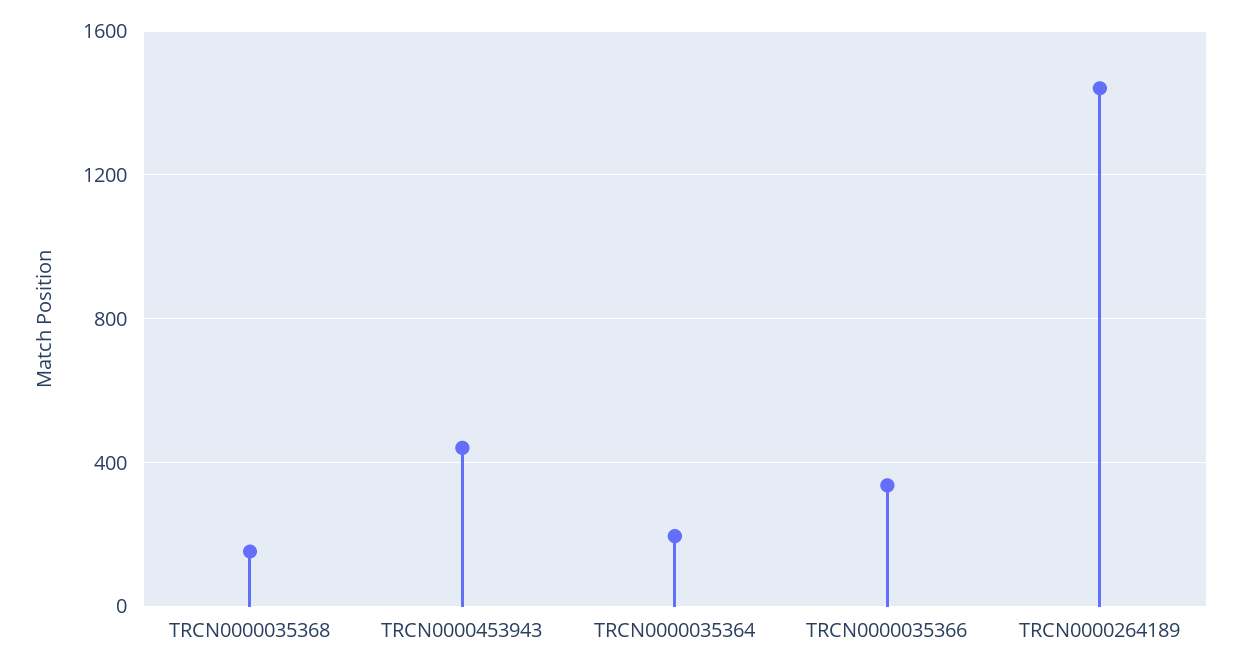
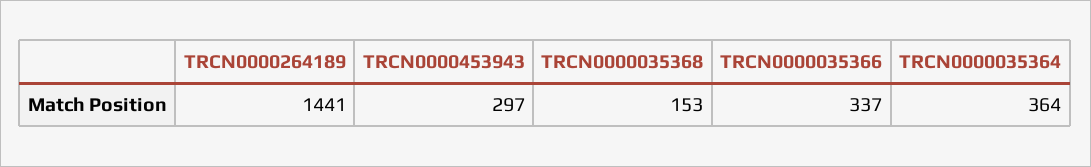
  {
    "TRCN0000035368": 153,
-   "TRCN0000453943": 450,
+   "TRCN0000453943": 297,
-   "TRCN0000035364": 200,
+   "TRCN0000035364": 364,
    "TRCN0000035366": 337,
    "TRCN0000264189": 1441
  }

